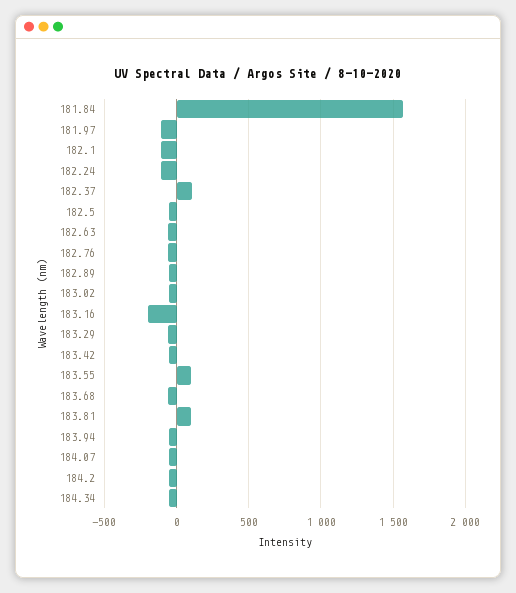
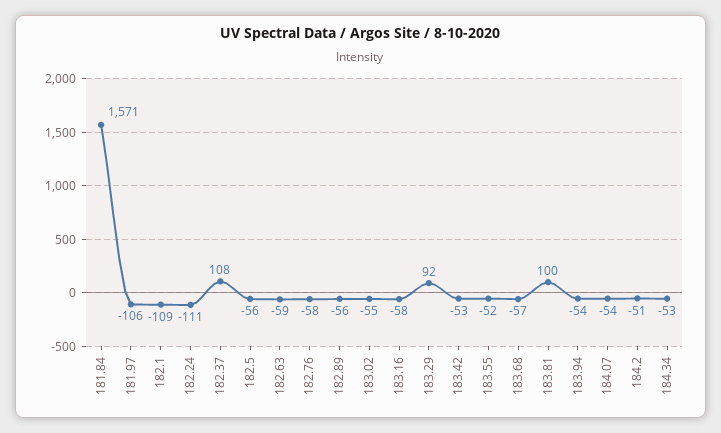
  {
    "181.84": 1571,
    "181.97": -106,
    "182.1": -109,
    "182.24": -111,
    "182.37": 108,
    "182.5": -56,
    "182.63": -59,
    "182.76": -58,
    "182.89": -56,
    "183.02": -55,
-   "183.16": -200,
+   "183.16": -58,
-   "183.29": -50,
+   "183.29": 92,
    "183.42": -53,
-   "183.55": 100,
+   "183.55": -52,
    "183.68": -57,
    "183.81": 100,
    "183.94": -54,
    "184.07": -54,
    "184.2": -51,
    "184.34": -53
  }

